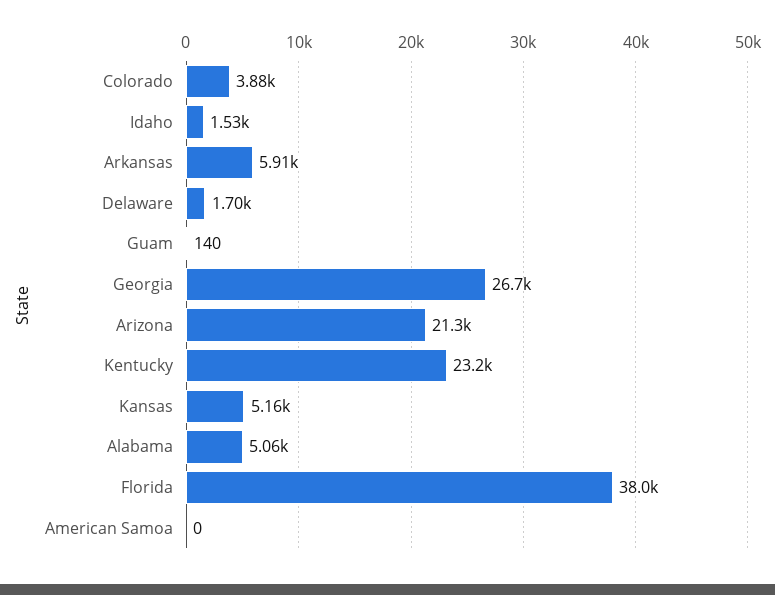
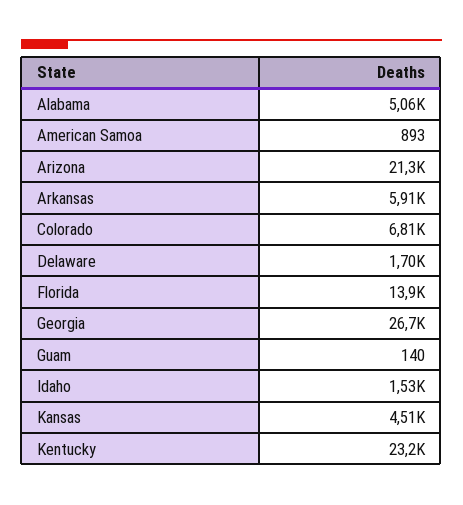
  {
-   "Colorado": 3880,
+   "Colorado": 6810,
    "Idaho": 1530,
    "Arkansas": 5910,
    "Delaware": 1700,
    "Guam": 140,
    "Georgia": 26700,
    "Arizona": 21300,
    "Kentucky": 23200,
-   "Kansas": 5160,
+   "Kansas": 4510,
    "Alabama": 5060,
-   "Florida": 38000,
+   "Florida": 13900,
-   "American Samoa": 0
+   "American Samoa": 893
  }

